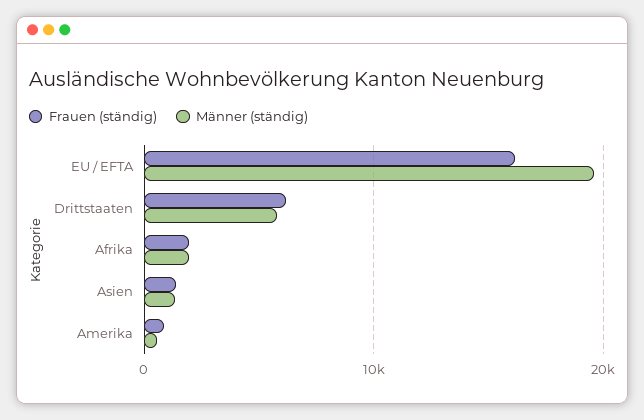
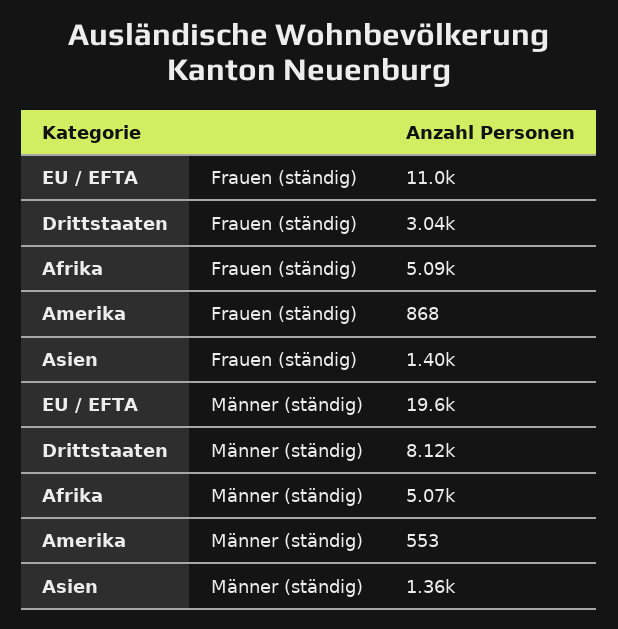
  {
    "Frauen (ständig)": {
-     "EU / EFTA": 16000,
+     "EU / EFTA": 11000,
-     "Drittstaaten": 6000,
+     "Drittstaaten": 3040,
-     "Afrika": 2000,
+     "Afrika": 5090,
      "Asien": 1400,
      "Amerika": 868
    },
    "Männer (ständig)": {
      "EU / EFTA": 19600,
-     "Drittstaaten": 6000,
+     "Drittstaaten": 8120,
-     "Afrika": 2000,
+     "Afrika": 5070,
      "Asien": 1360,
      "Amerika": 553
    }
  }

